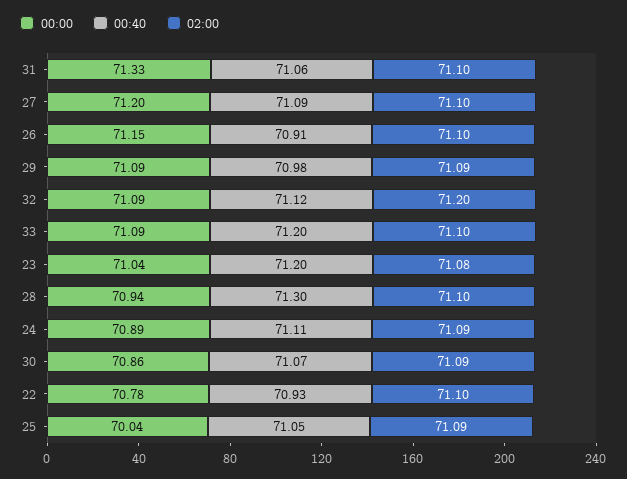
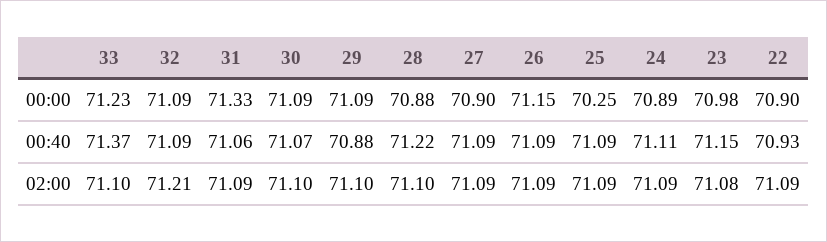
  {
    "00:00": {
      "31": 71.33,
-     "27": 71.2,
+     "27": 70.9,
      "26": 71.15,
      "29": 71.09,
      "32": 71.09,
-     "33": 71.09,
+     "33": 71.23,
-     "23": 71.04,
+     "23": 70.98,
-     "28": 70.94,
+     "28": 70.88,
      "24": 70.89,
-     "30": 70.86,
+     "30": 71.09,
-     "22": 70.78,
+     "22": 70.9,
-     "25": 70.04
+     "25": 70.25
    },
    "00:40": {
      "31": 71.06,
      "27": 71.09,
-     "26": 70.91,
+     "26": 71.09,
-     "29": 70.98,
+     "29": 70.88,
-     "32": 71.12,
+     "32": 71.09,
-     "33": 71.2,
+     "33": 71.37,
-     "23": 71.2,
+     "23": 71.15,
-     "28": 71.3,
+     "28": 71.22,
      "24": 71.11,
      "30": 71.07,
      "22": 70.93,
-     "25": 71.05
+     "25": 71.09
    },
    "02:00": {
-     "31": 71.1,
+     "31": 71.09,
-     "27": 71.1,
+     "27": 71.09,
-     "26": 71.1,
+     "26": 71.09,
-     "29": 71.09,
+     "29": 71.1,
-     "32": 71.2,
+     "32": 71.21,
      "33": 71.1,
      "23": 71.08,
      "28": 71.1,
      "24": 71.09,
-     "30": 71.09,
+     "30": 71.1,
-     "22": 71.1,
+     "22": 71.09,
      "25": 71.09
    }
  }

